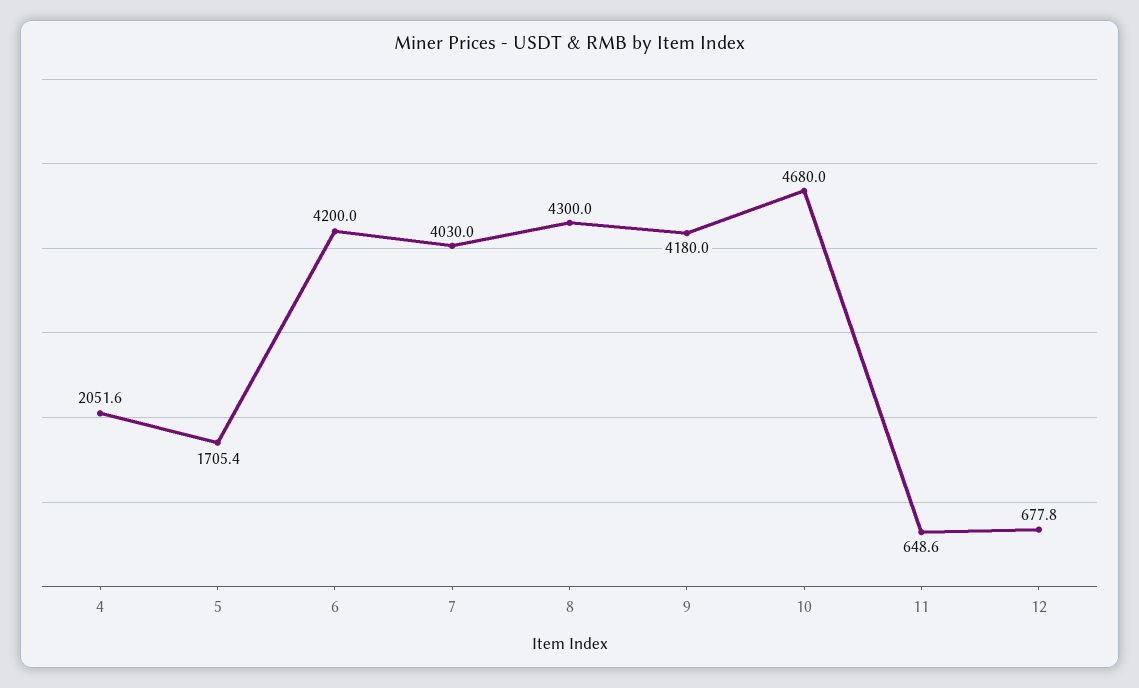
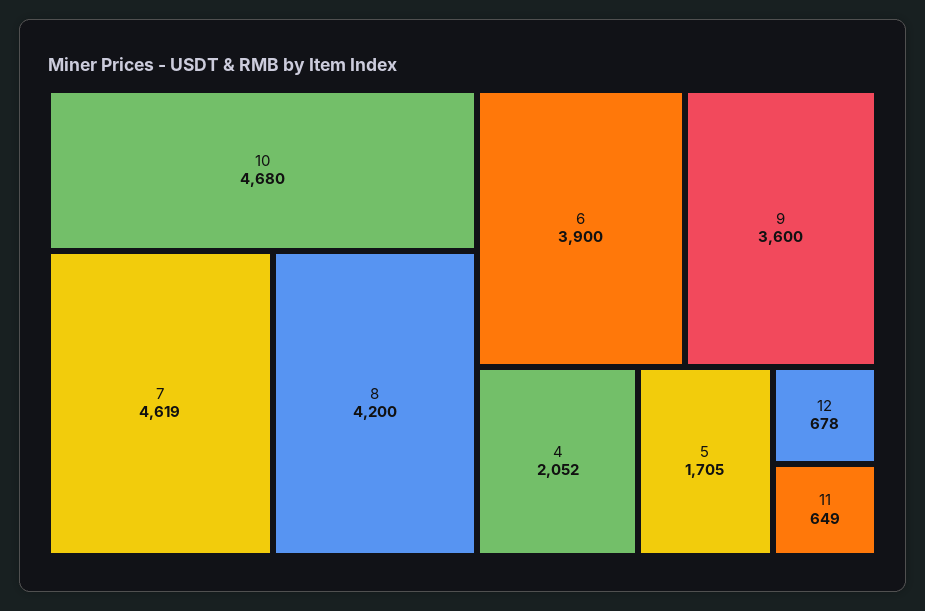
  {
    "4": 2051.6,
    "5": 1705.4,
-   "6": 4200,
+   "6": 3900,
-   "7": 4030,
+   "7": 4619,
-   "8": 4300,
+   "8": 4200,
-   "9": 4180,
+   "9": 3600,
    "10": 4680,
    "11": 648.6,
    "12": 677.8
  }

